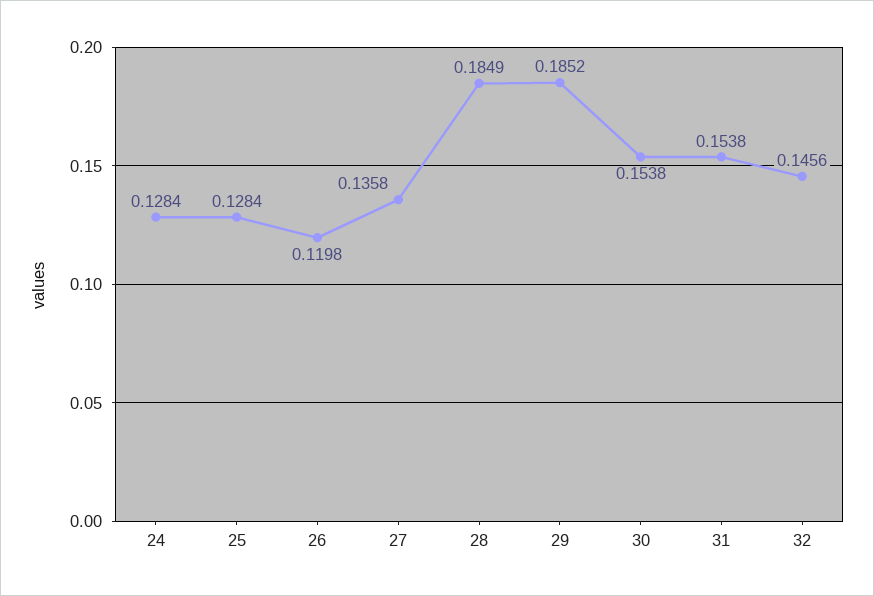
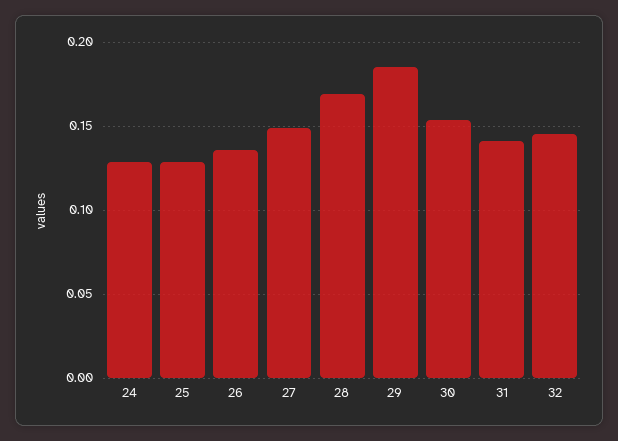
  {
    "24": 0.1284,
    "25": 0.1284,
-   "26": 0.1198,
+   "26": 0.135,
-   "27": 0.1358,
+   "27": 0.15,
-   "28": 0.1849,
+   "28": 0.17,
    "29": 0.1852,
    "30": 0.1538,
-   "31": 0.1538,
+   "31": 0.14,
    "32": 0.1456
  }

